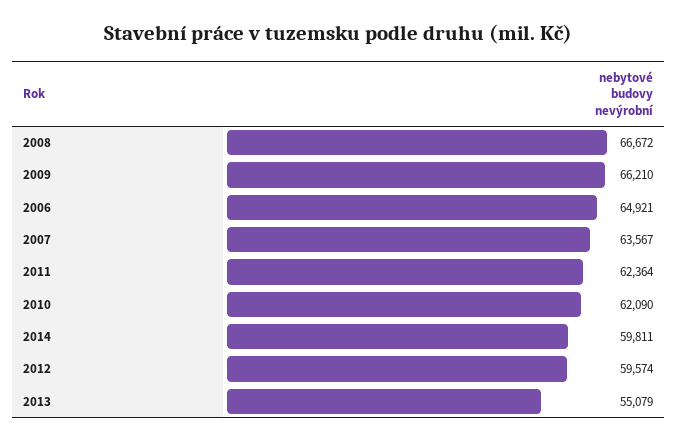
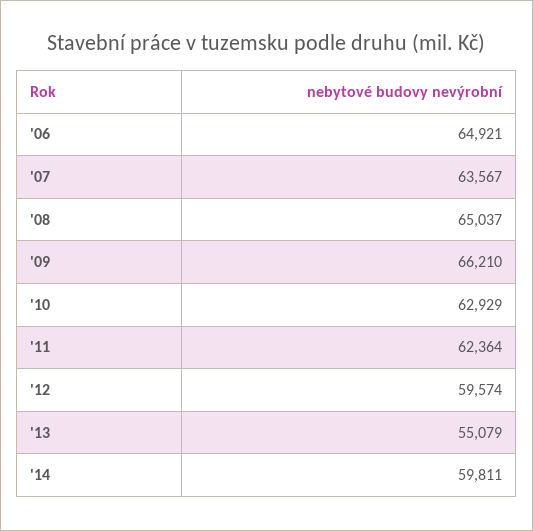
  {
-   "2008": 66672,
+   "2008": 65037,
    "2009": 66210,
    "2006": 64921,
    "2007": 63567,
    "2011": 62364,
-   "2010": 62090,
+   "2010": 62929,
    "2014": 59811,
    "2012": 59574,
    "2013": 55079
  }

